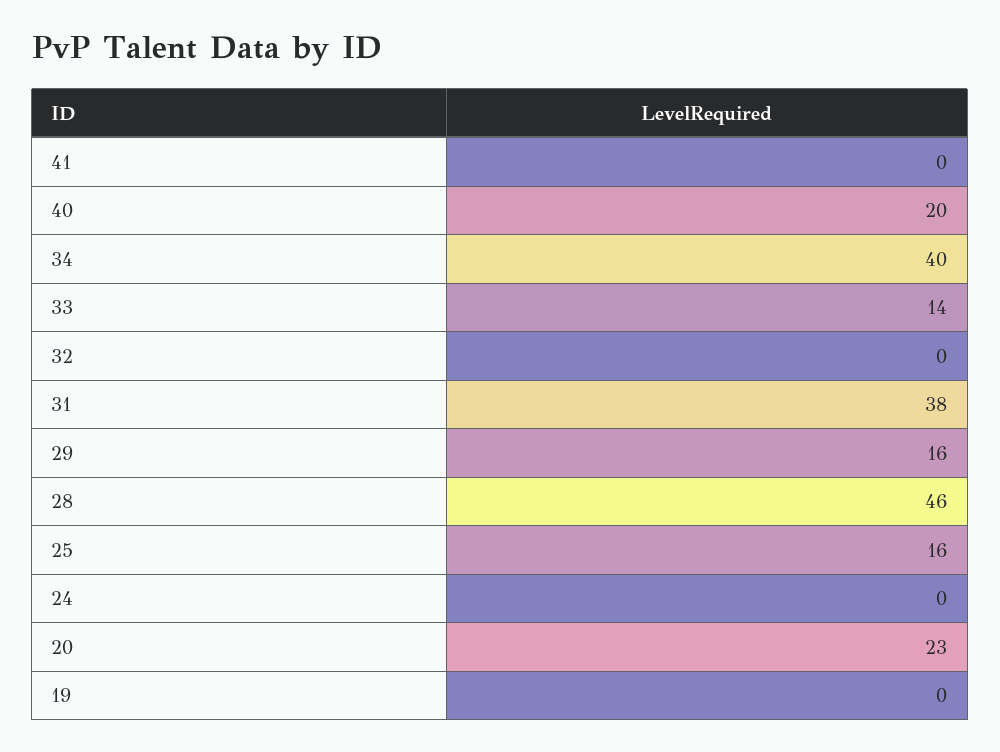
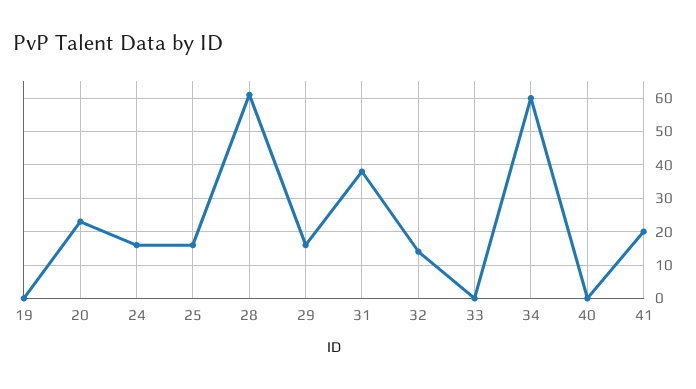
  {
-   "41": 0,
+   "41": 20,
-   "40": 20,
+   "40": 0,
-   "34": 40,
+   "34": 60,
-   "33": 14,
+   "33": 0,
-   "32": 0,
+   "32": 15,
    "31": 38,
    "29": 16,
-   "28": 46,
+   "28": 60,
    "25": 16,
-   "24": 0,
+   "24": 15,
    "20": 23,
    "19": 0
  }

